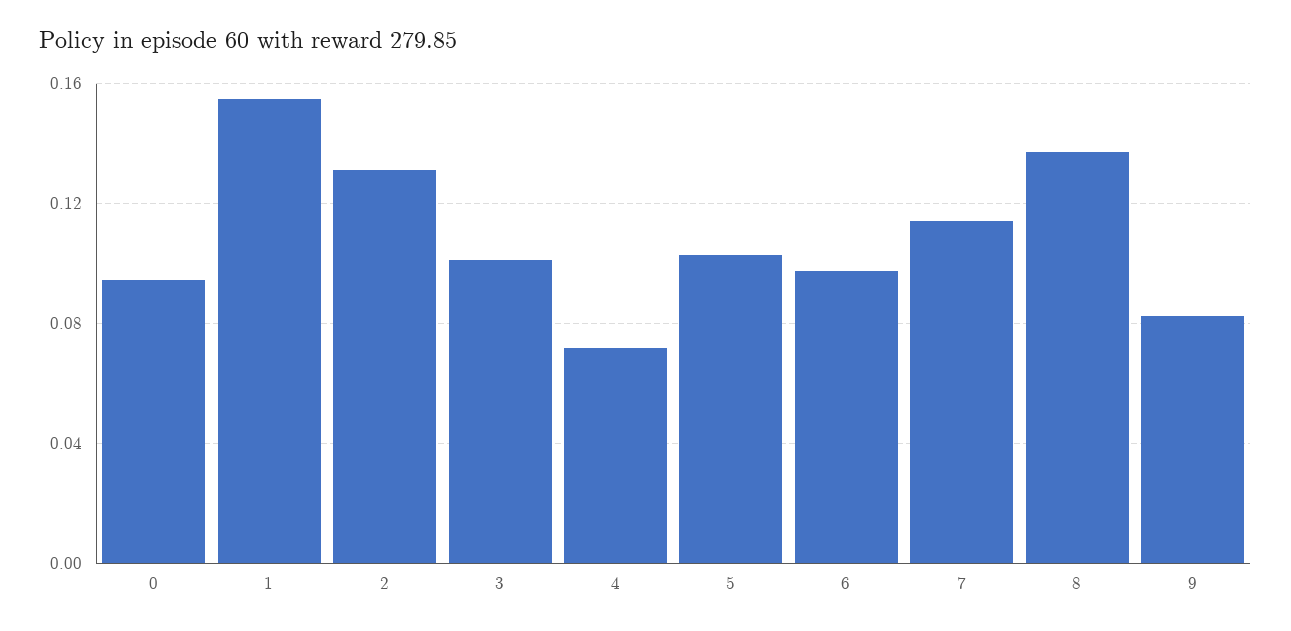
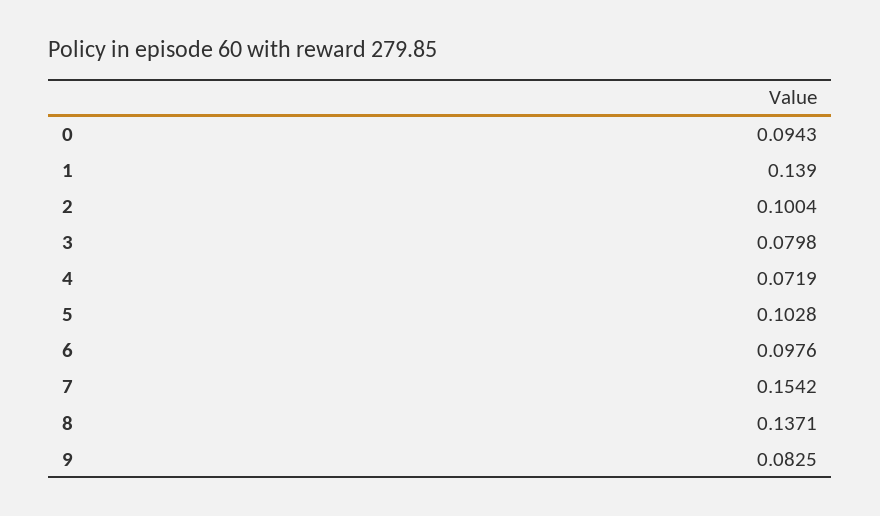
  {
    "0": 0.0943,
-   "1": 0.155,
+   "1": 0.139,
-   "2": 0.13,
+   "2": 0.1004,
-   "3": 0.1,
+   "3": 0.0798,
    "4": 0.0719,
    "5": 0.1028,
    "6": 0.0976,
-   "7": 0.115,
+   "7": 0.1542,
    "8": 0.1371,
    "9": 0.0825
  }

